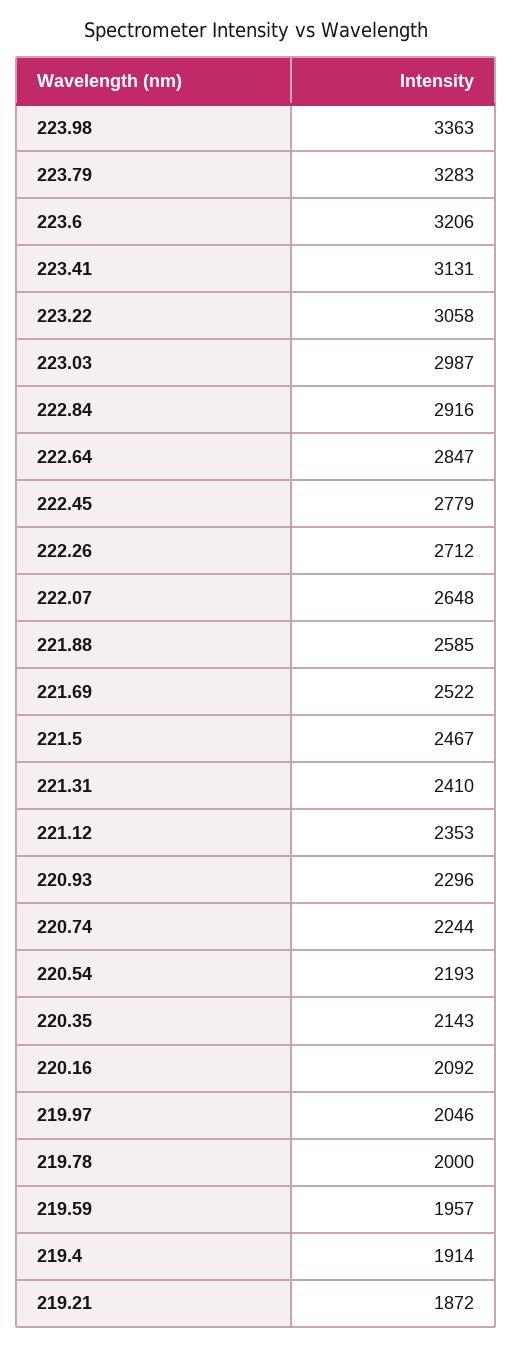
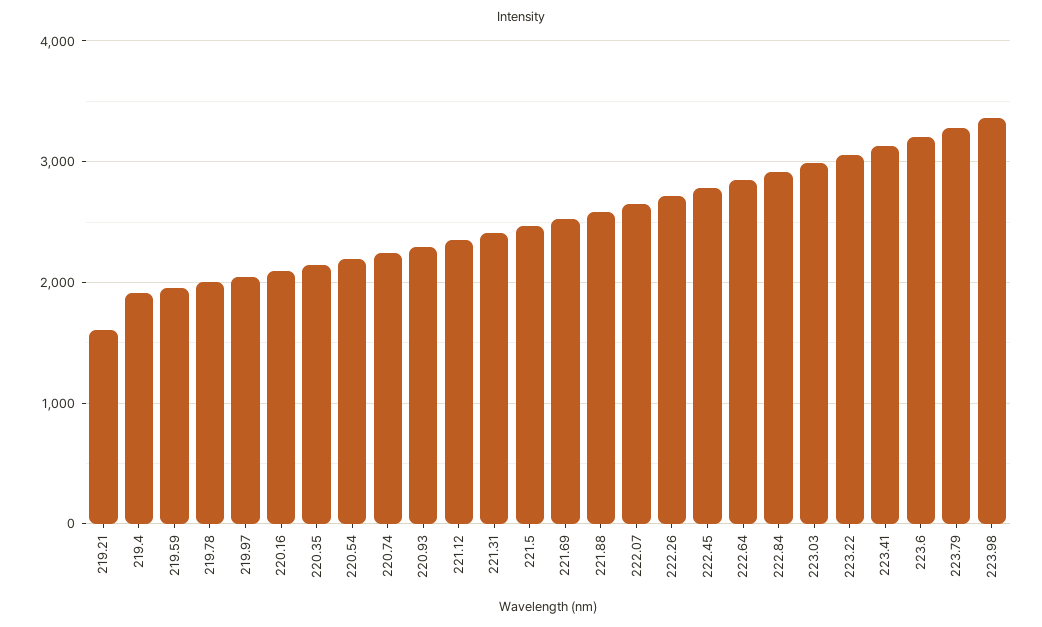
  {
    "223.98": 3363,
    "223.79": 3283,
    "223.6": 3206,
    "223.41": 3131,
    "223.22": 3058,
    "223.03": 2987,
    "222.84": 2916,
    "222.64": 2847,
    "222.45": 2779,
    "222.26": 2712,
    "222.07": 2648,
    "221.88": 2585,
    "221.69": 2522,
    "221.5": 2467,
    "221.31": 2410,
    "221.12": 2353,
    "220.93": 2296,
    "220.74": 2244,
    "220.54": 2193,
    "220.35": 2143,
    "220.16": 2092,
    "219.97": 2046,
    "219.78": 2000,
    "219.59": 1957,
    "219.4": 1914,
-   "219.21": 1872
+   "219.21": 1600
  }

